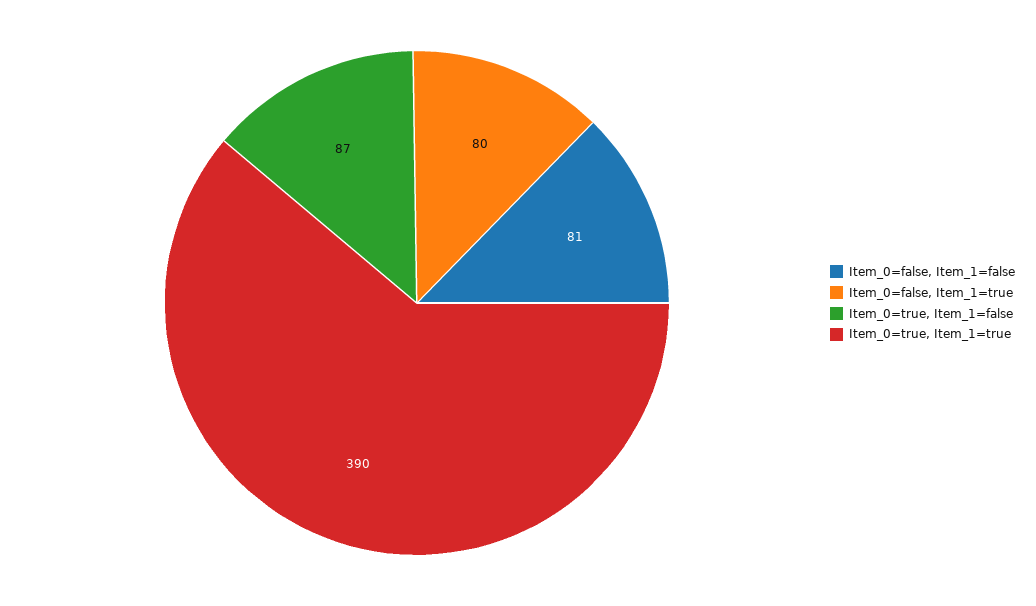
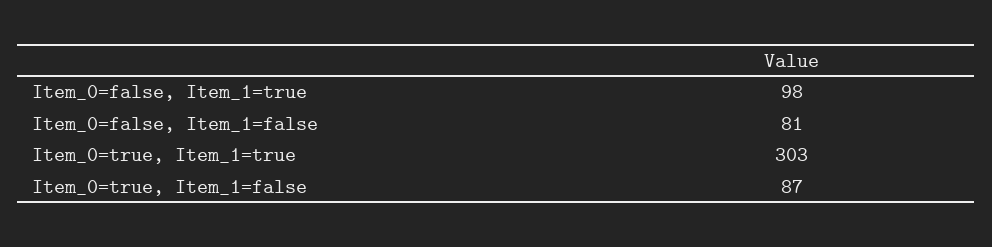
  {
    "Item_0=false, Item_1=false": 81,
-   "Item_0=false, Item_1=true": 80,
+   "Item_0=false, Item_1=true": 98,
    "Item_0=true, Item_1=false": 87,
-   "Item_0=true, Item_1=true": 390
+   "Item_0=true, Item_1=true": 303
  }

